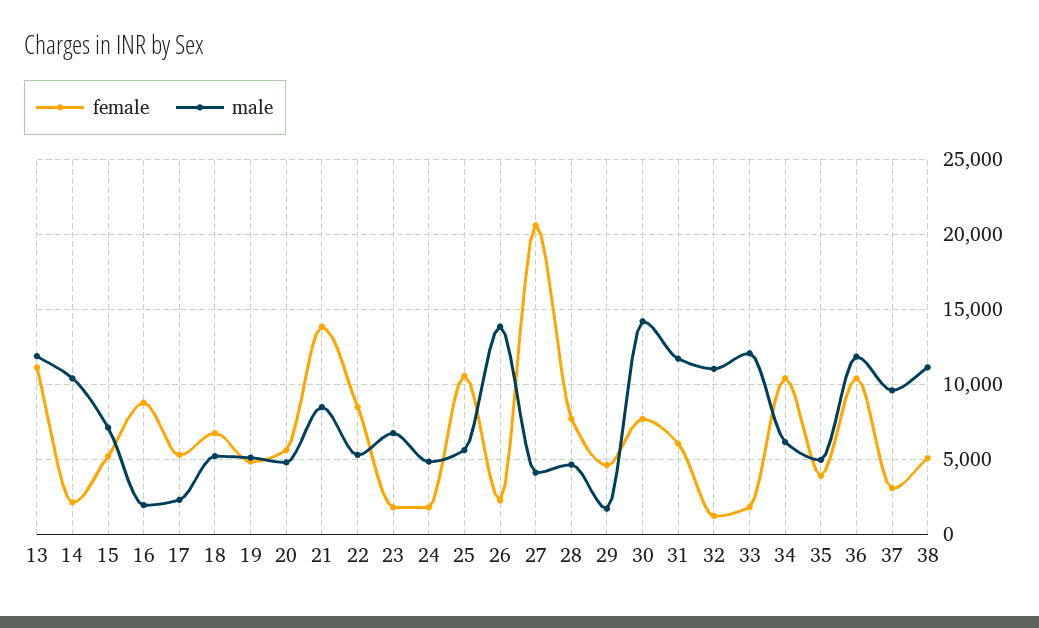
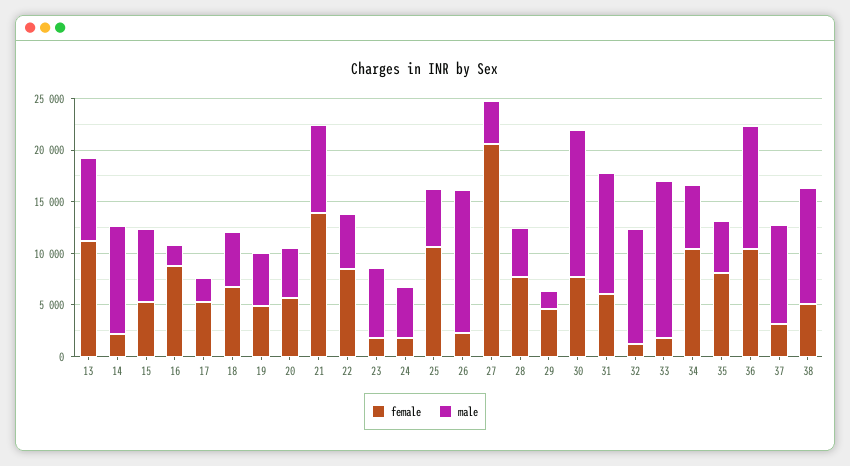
  {
    "female": {
      "13": 11000,
      "14": 2000,
      "15": 5000,
      "16": 9000,
      "17": 5500,
      "18": 7000,
      "19": 5000,
      "20": 5500,
      "21": 14000,
      "22": 8500,
      "23": 2000,
      "24": 2000,
      "25": 10500,
      "26": 2500,
      "27": 20500,
      "28": 7500,
      "29": 4500,
      "30": 7500,
      "31": 6000,
      "32": 1500,
      "33": 2000,
      "34": 10500,
-     "35": 4000,
+     "35": 8000,
      "36": 10500,
      "37": 3000,
      "38": 5000
    },
    "male": {
-     "13": 12000,
+     "13": 8000,
      "14": 10500,
      "15": 7000,
      "16": 2000,
      "17": 2500,
      "18": 5000,
      "19": 5000,
      "20": 5000,
      "21": 8500,
      "22": 5500,
      "23": 7000,
      "24": 5000,
      "25": 5500,
      "26": 14000,
      "27": 4000,
      "28": 4500,
      "29": 1500,
      "30": 14000,
      "31": 11500,
      "32": 11000,
-     "33": 12000,
+     "33": 15000,
      "34": 6000,
      "35": 5000,
      "36": 12000,
      "37": 9500,
      "38": 11000
    }
  }

